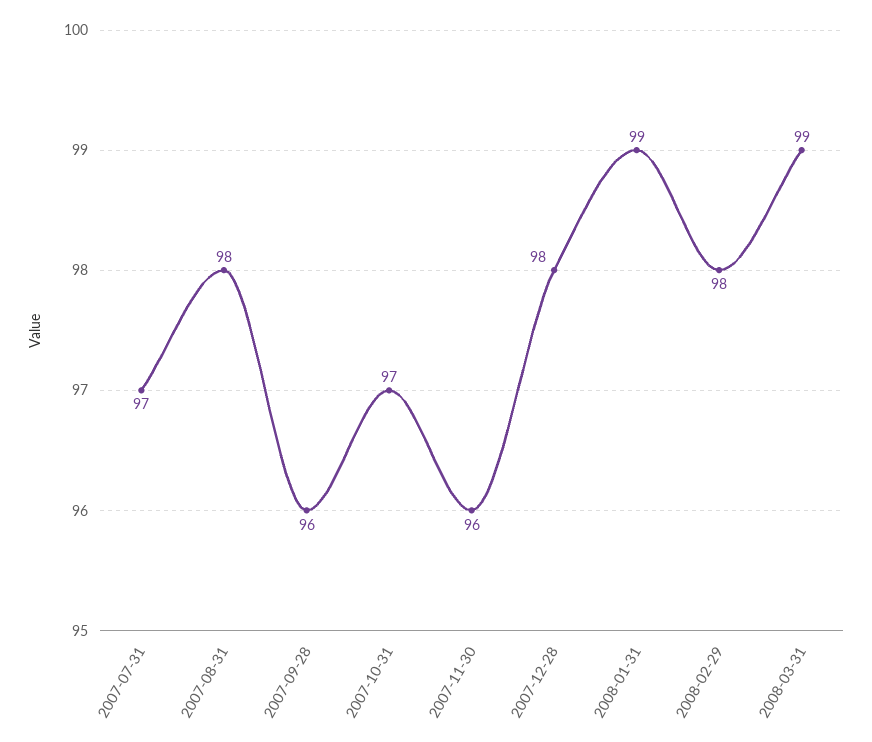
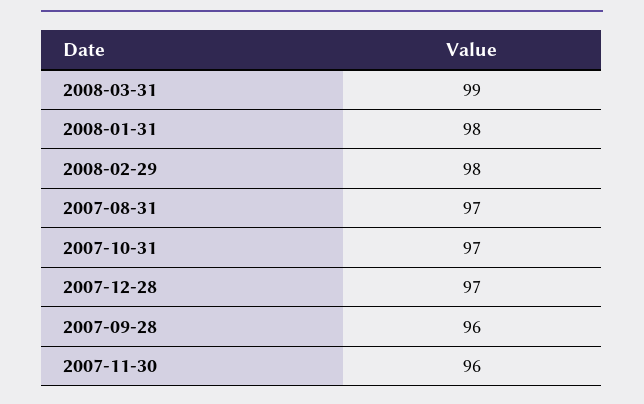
  {
-   "2007-07-31": 97,
-   "2007-08-31": 98,
+   "2007-08-31": 97,
    "2007-09-28": 96,
    "2007-10-31": 97,
    "2007-11-30": 96,
-   "2007-12-28": 98,
+   "2007-12-28": 97,
-   "2008-01-31": 99,
+   "2008-01-31": 98,
    "2008-02-29": 98,
    "2008-03-31": 99
  }

